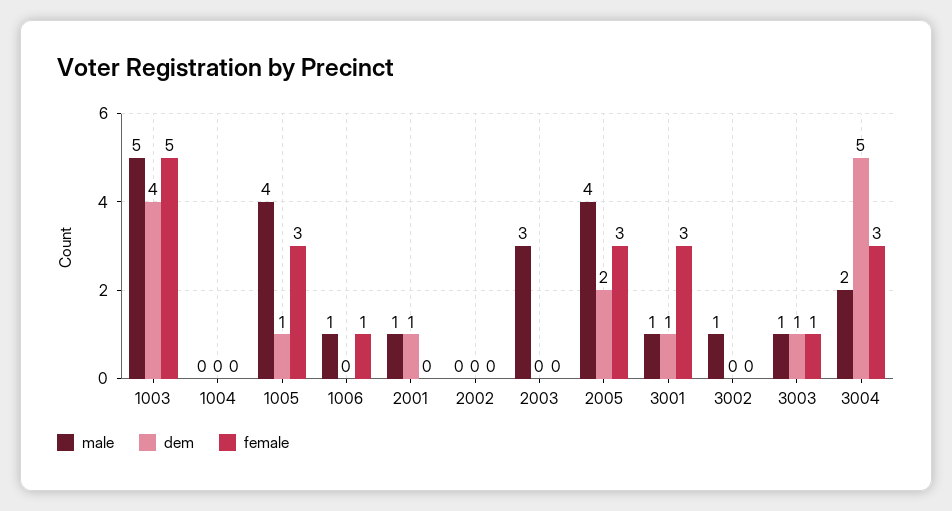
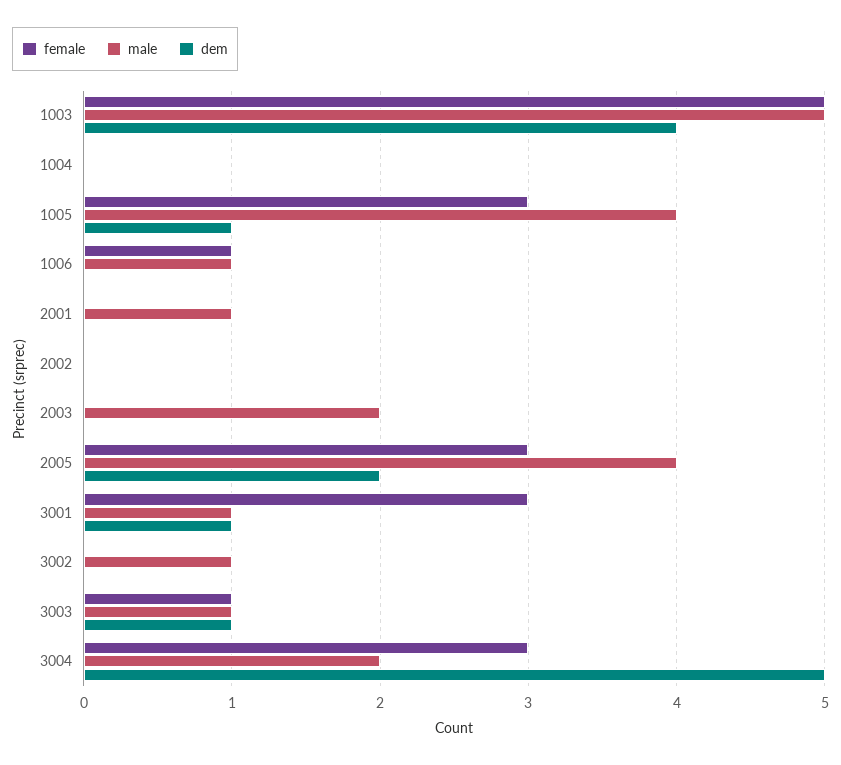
  {
    "male": {
      "1003": 5,
      "1004": 0,
      "1005": 4,
      "1006": 1,
      "2001": 1,
      "2002": 0,
-     "2003": 3,
+     "2003": 2,
      "2005": 4,
      "3001": 1,
      "3002": 1,
      "3003": 1,
      "3004": 2
    },
    "dem": {
      "1003": 4,
      "1004": 0,
      "1005": 1,
      "1006": 0,
-     "2001": 1,
+     "2001": 0,
      "2002": 0,
      "2003": 0,
      "2005": 2,
      "3001": 1,
      "3002": 0,
      "3003": 1,
      "3004": 5
    },
    "female": {
      "1003": 5,
      "1004": 0,
      "1005": 3,
      "1006": 1,
      "2001": 0,
      "2002": 0,
      "2003": 0,
      "2005": 3,
      "3001": 3,
      "3002": 0,
      "3003": 1,
      "3004": 3
    }
  }

